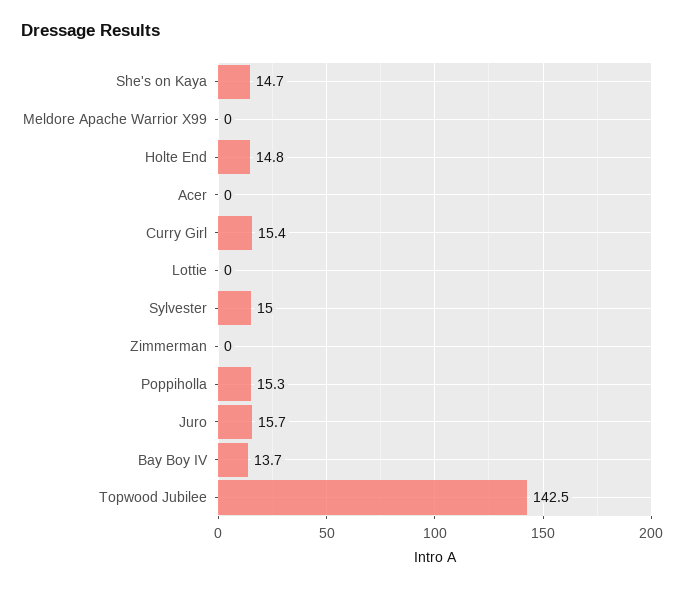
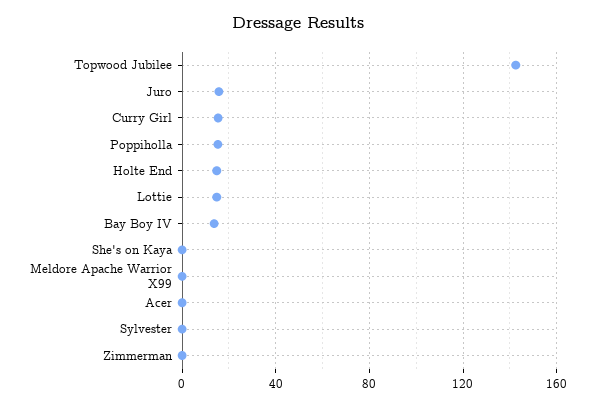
  {
-   "She's on Kaya": 14.7,
+   "She's on Kaya": 0,
    "Meldore Apache Warrior X99": 0,
    "Holte End": 14.8,
    "Acer": 0,
    "Curry Girl": 15.4,
-   "Lottie": 0,
+   "Lottie": 15,
-   "Sylvester": 15,
+   "Sylvester": 0,
    "Zimmerman": 0,
    "Poppiholla": 15.3,
    "Juro": 15.7,
    "Bay Boy IV": 13.7,
    "Topwood Jubilee": 142.5
  }

